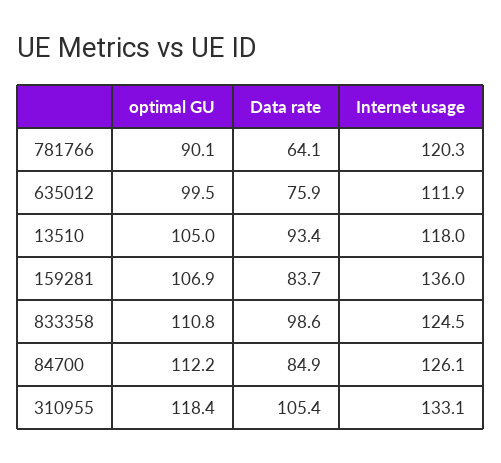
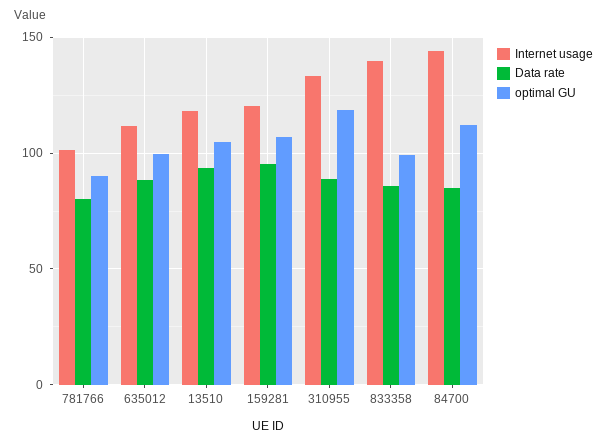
  {
    "optimal GU": {
      "781766": 90.1,
      "635012": 99.5,
      "13510": 105,
      "159281": 106.9,
-     "833358": 110.8,
+     "833358": 100,
      "84700": 112.2,
      "310955": 118.4
    },
    "Data rate": {
-     "781766": 64.1,
+     "781766": 80,
-     "635012": 75.9,
+     "635012": 90,
      "13510": 93.4,
-     "159281": 83.7,
+     "159281": 95,
-     "833358": 98.6,
+     "833358": 85,
      "84700": 84.9,
-     "310955": 105.4
+     "310955": 90
    },
    "Internet usage": {
-     "781766": 120.3,
+     "781766": 100,
      "635012": 111.9,
      "13510": 118,
-     "159281": 136,
+     "159281": 120,
-     "833358": 124.5,
+     "833358": 140,
-     "84700": 126.1,
+     "84700": 145,
      "310955": 133.1
    }
  }

